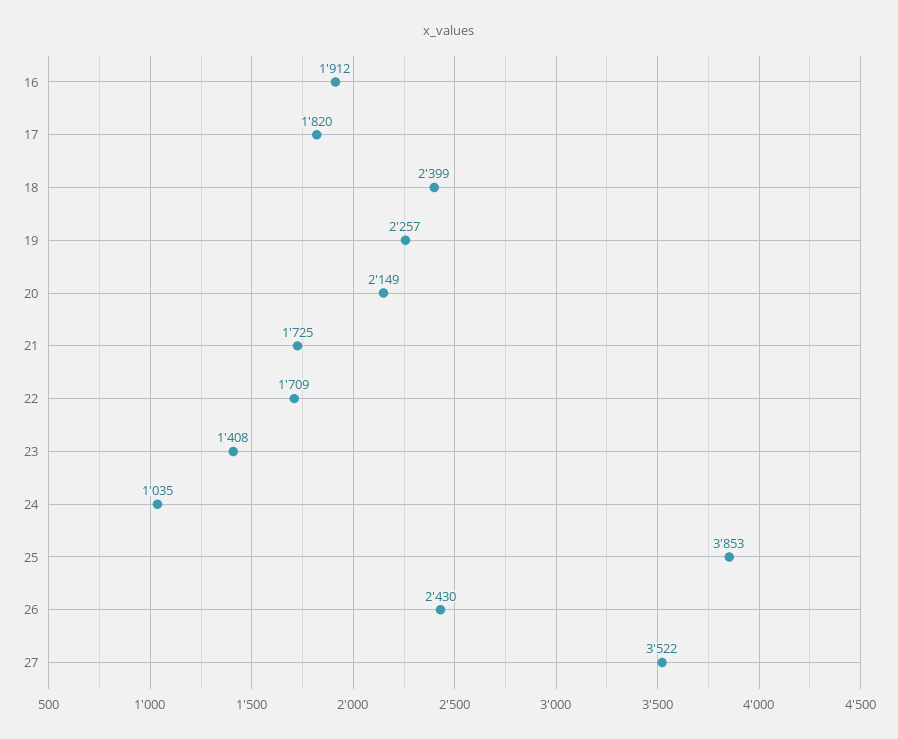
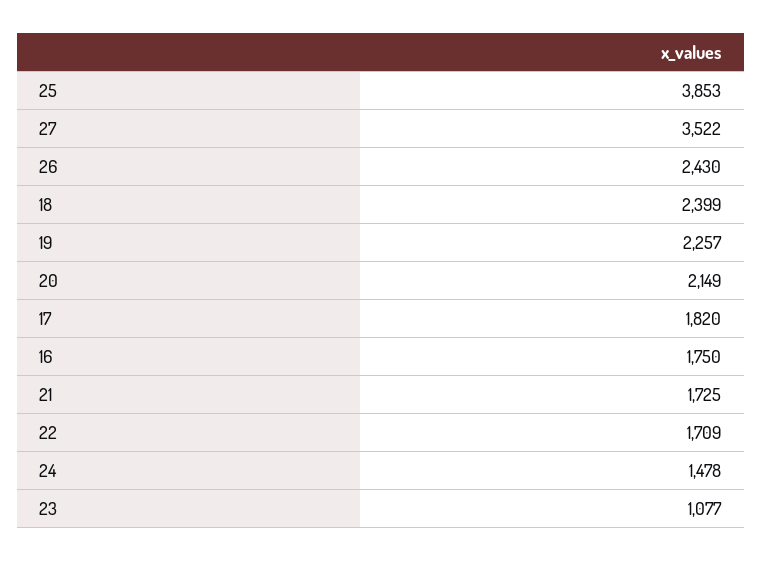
  {
-   "16": 1912,
+   "16": 1750,
    "17": 1820,
    "18": 2399,
    "19": 2257,
    "20": 2149,
    "21": 1725,
    "22": 1709,
-   "23": 1408,
+   "23": 1077,
-   "24": 1035,
+   "24": 1478,
    "25": 3853,
    "26": 2430,
    "27": 3522
  }

